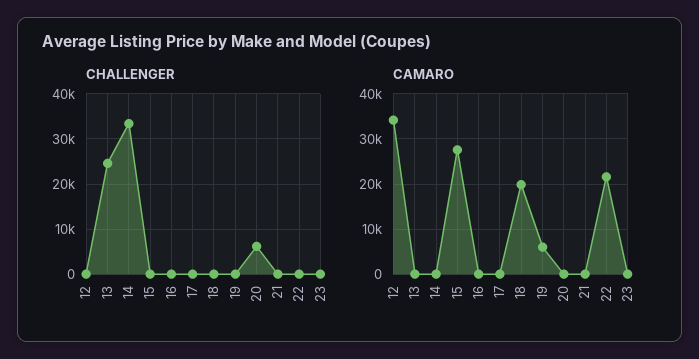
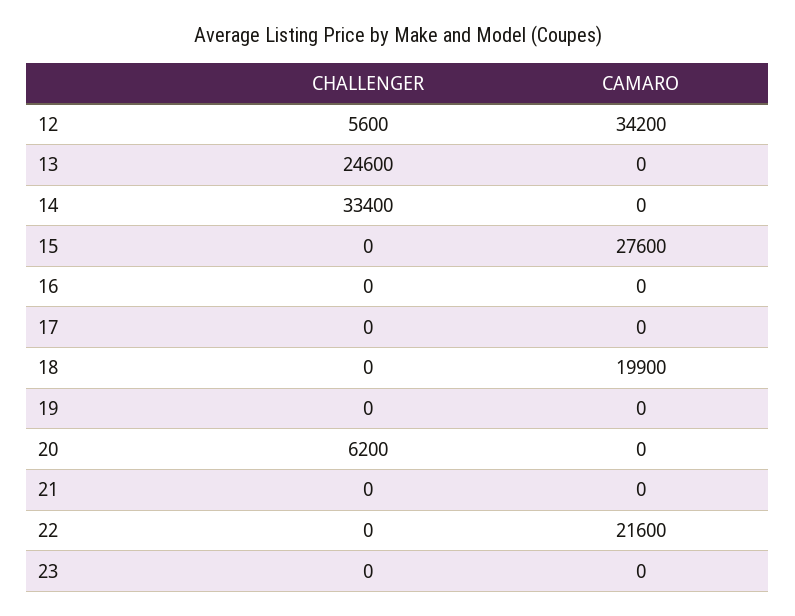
  {
    "CHALLENGER": {
-     "12": 0,
+     "12": 5600,
      "13": 24600,
      "14": 33400,
      "15": 0,
      "16": 0,
      "17": 0,
      "18": 0,
      "19": 0,
      "20": 6200,
      "21": 0,
      "22": 0,
      "23": 0
    },
    "CAMARO": {
      "12": 34200,
      "13": 0,
      "14": 0,
      "15": 27600,
      "16": 0,
      "17": 0,
      "18": 19900,
-     "19": 6000,
+     "19": 0,
      "20": 0,
      "21": 0,
      "22": 21600,
      "23": 0
    }
  }

